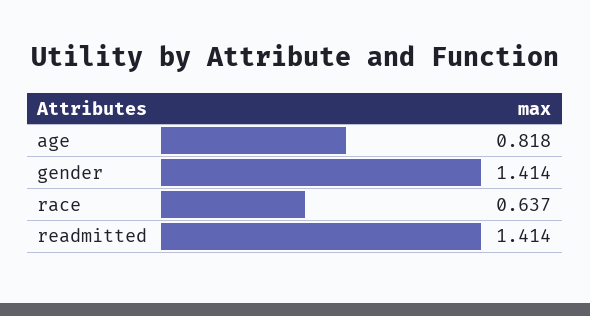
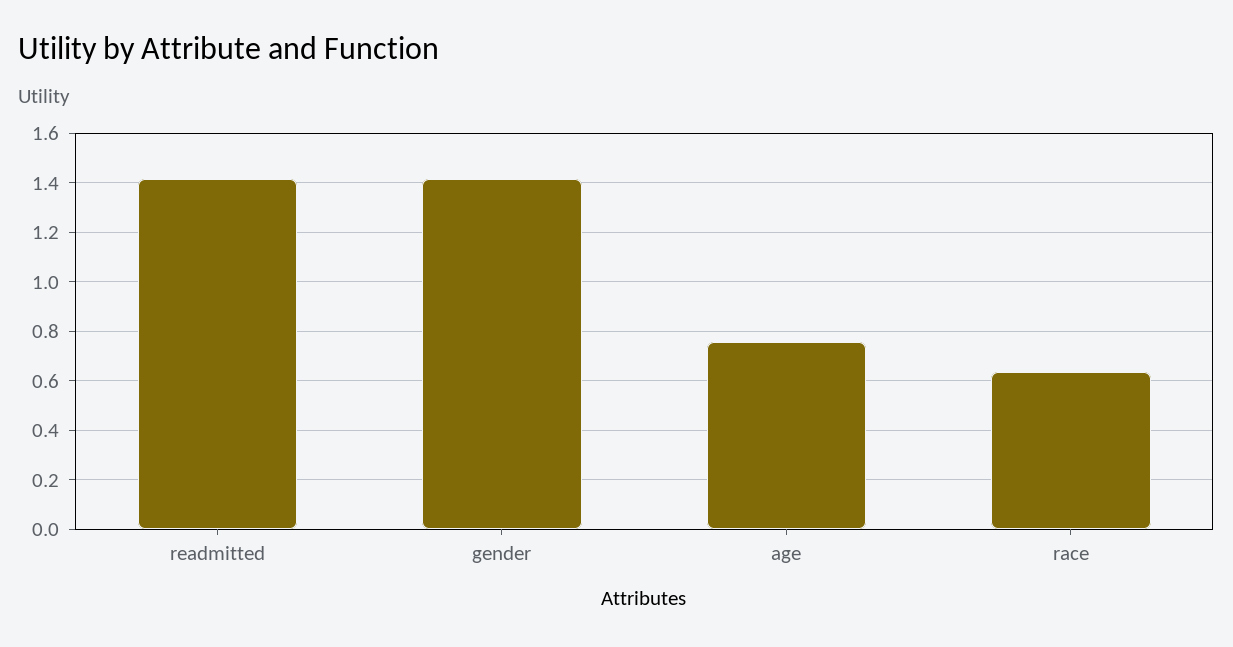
  {
-   "age": 0.818,
+   "age": 0.75,
    "gender": 1.414,
    "race": 0.637,
    "readmitted": 1.414
  }

